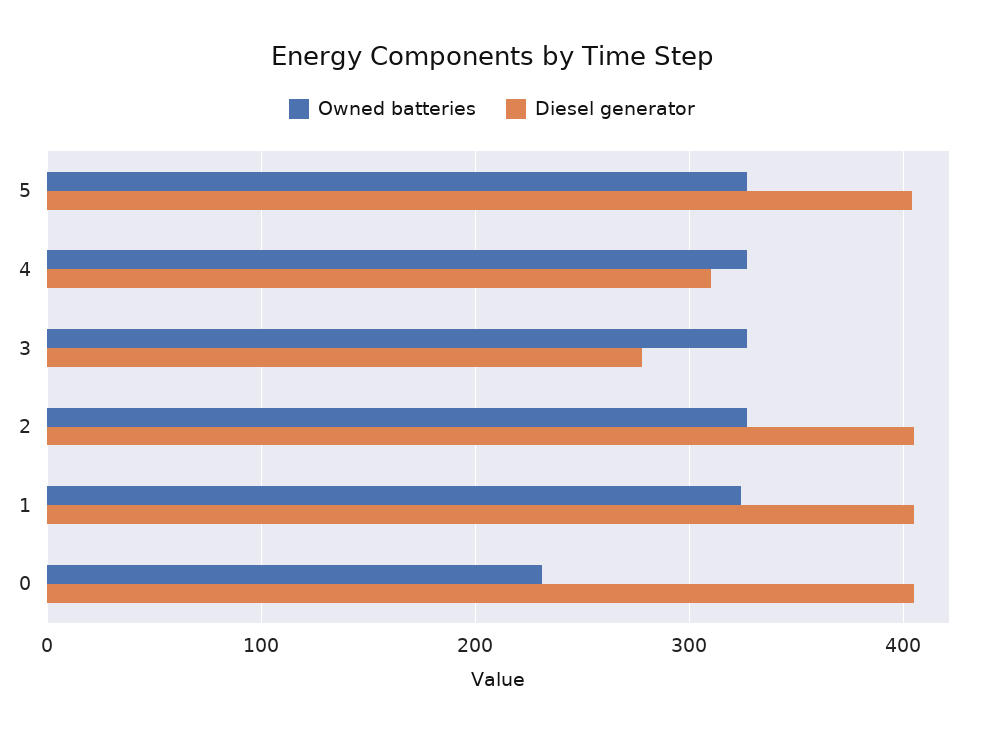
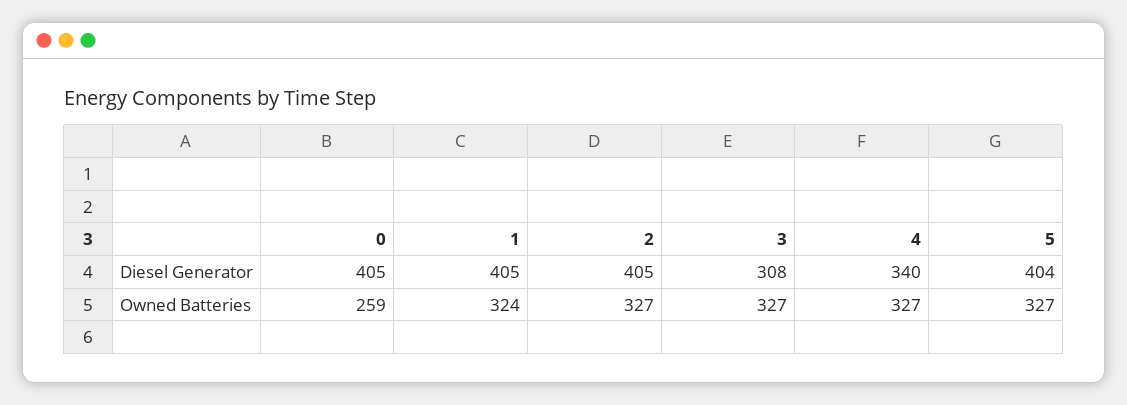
  {
    "Owned batteries": {
      "5": 327,
      "4": 327,
      "3": 327,
      "2": 327,
      "1": 324,
-     "0": 230
+     "0": 259
    },
    "Diesel generator": {
      "5": 404,
-     "4": 310,
+     "4": 340,
-     "3": 280,
+     "3": 308,
      "2": 405,
      "1": 405,
      "0": 405
    }
  }

